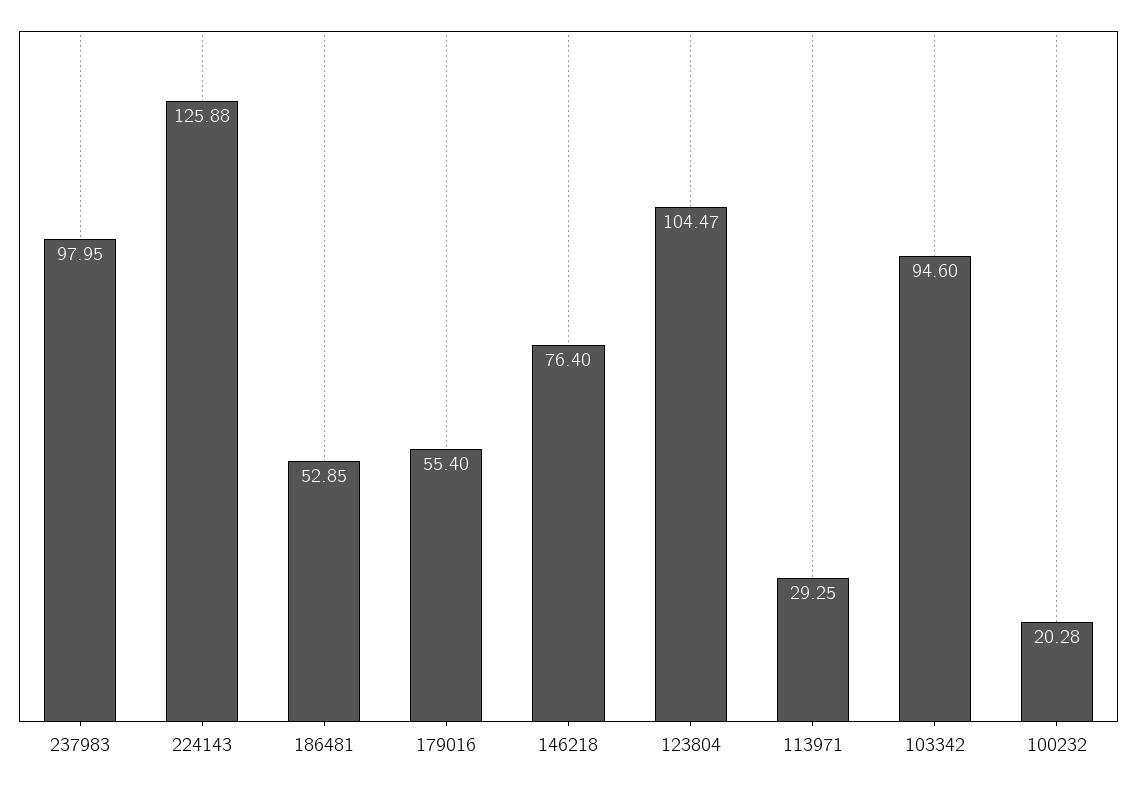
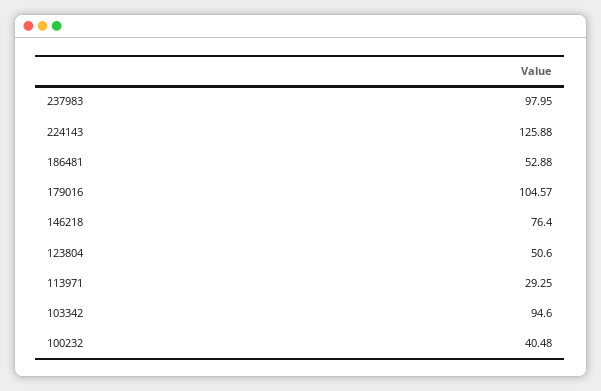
  {
    "237983": 97.95,
    "224143": 125.88,
-   "186481": 52.85,
+   "186481": 52.88,
-   "179016": 55.4,
+   "179016": 104.57,
    "146218": 76.4,
-   "123804": 104.47,
+   "123804": 50.6,
    "113971": 29.25,
    "103342": 94.6,
-   "100232": 20.28
+   "100232": 40.48
  }

